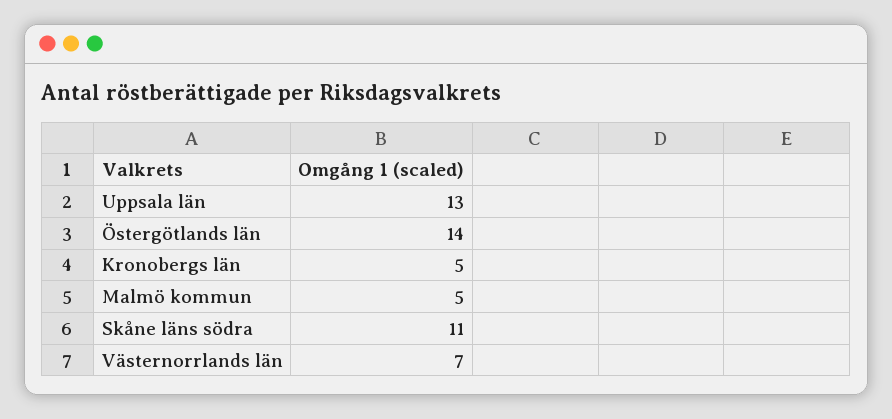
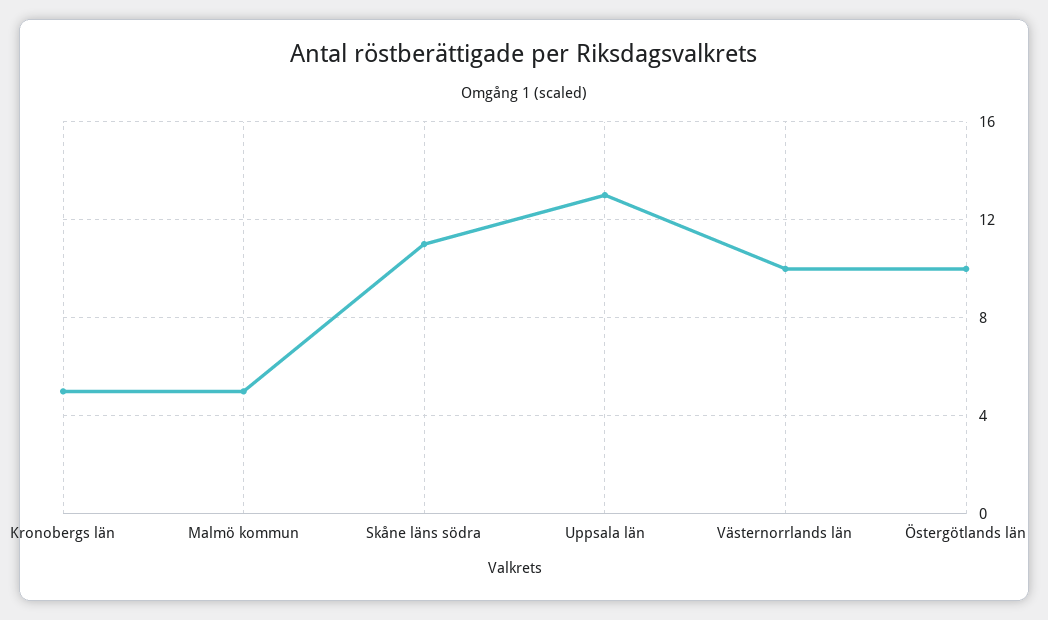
  {
    "Uppsala län": 13,
-   "Östergötlands län": 14,
+   "Östergötlands län": 10,
    "Kronobergs län": 5,
    "Malmö kommun": 5,
    "Skåne läns södra": 11,
-   "Västernorrlands län": 7
+   "Västernorrlands län": 10
  }

